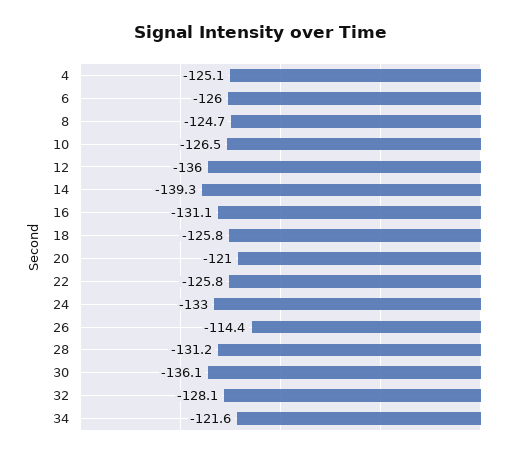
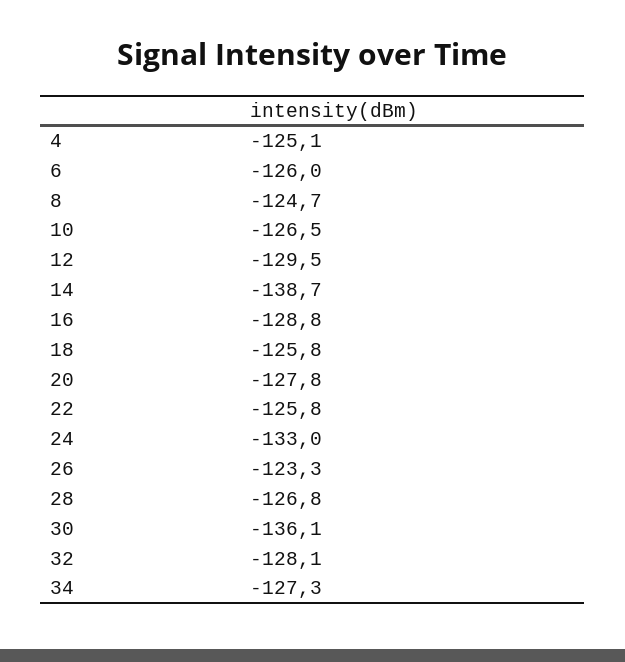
  {
    "4": -125.1,
    "6": -126,
    "8": -124.7,
    "10": -126.5,
-   "12": -136,
+   "12": -129.5,
-   "14": -139.3,
+   "14": -138.7,
-   "16": -131.1,
+   "16": -128.8,
    "18": -125.8,
-   "20": -121,
+   "20": -127.8,
    "22": -125.8,
    "24": -133,
-   "26": -114.4,
+   "26": -123.3,
-   "28": -131.2,
+   "28": -126.8,
    "30": -136.1,
    "32": -128.1,
-   "34": -121.6
+   "34": -127.3
  }

